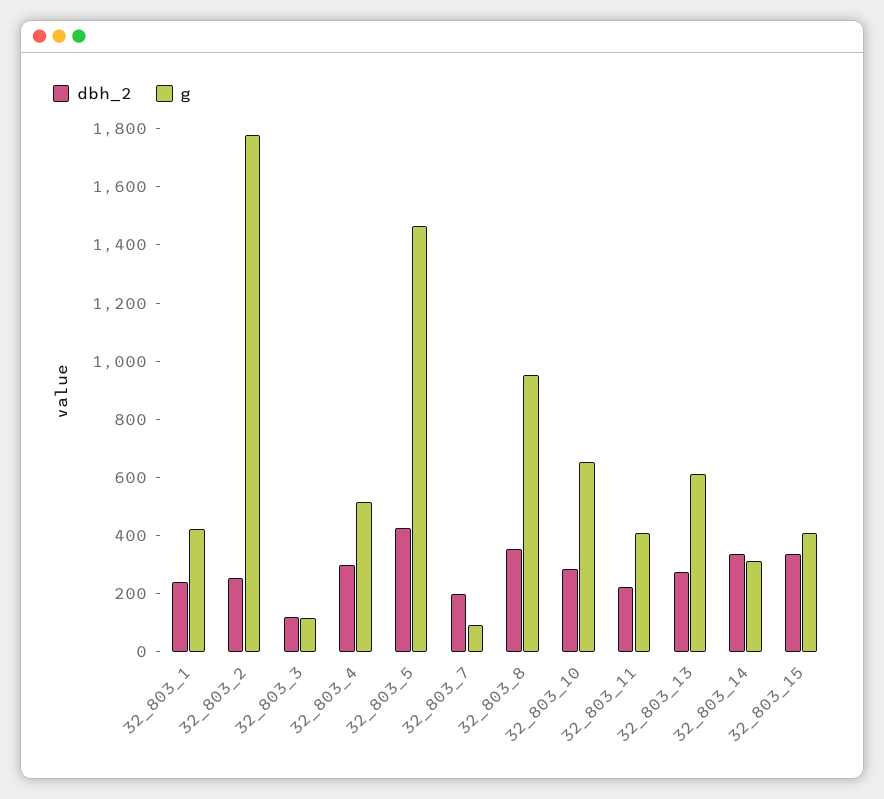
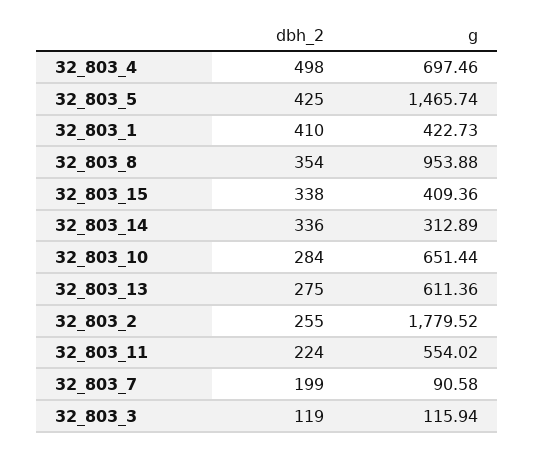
  {
    "dbh_2": {
-     "32_803_1": 250,
+     "32_803_1": 410,
      "32_803_2": 255,
      "32_803_3": 119,
-     "32_803_4": 300,
+     "32_803_4": 498,
      "32_803_5": 425,
      "32_803_7": 199,
      "32_803_8": 354,
      "32_803_10": 284,
      "32_803_11": 224,
      "32_803_13": 275,
      "32_803_14": 336,
      "32_803_15": 338
    },
    "g": {
      "32_803_1": 422.73,
      "32_803_2": 1779.52,
      "32_803_3": 115.94,
-     "32_803_4": 500,
+     "32_803_4": 697.46,
      "32_803_5": 1465.74,
      "32_803_7": 90.58,
      "32_803_8": 953.88,
      "32_803_10": 651.44,
-     "32_803_11": 400,
+     "32_803_11": 554.02,
      "32_803_13": 611.36,
      "32_803_14": 312.89,
      "32_803_15": 409.36
    }
  }

